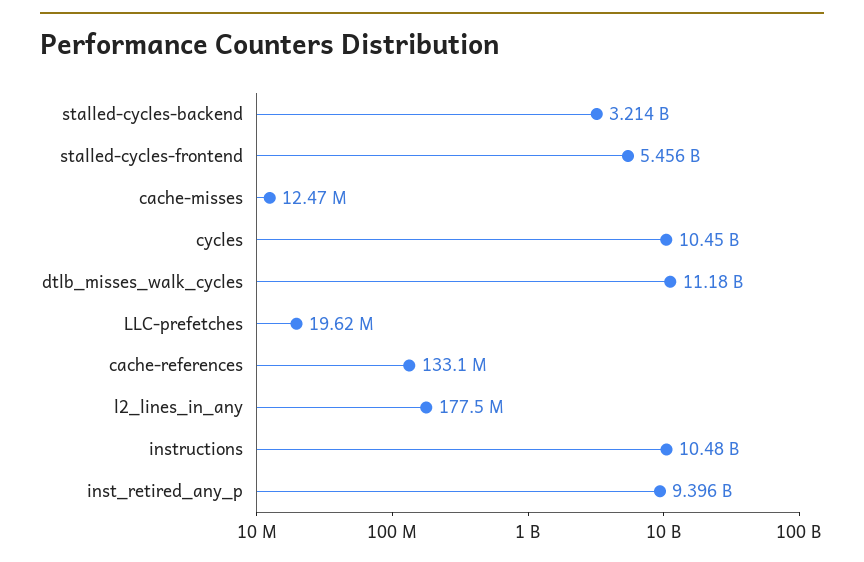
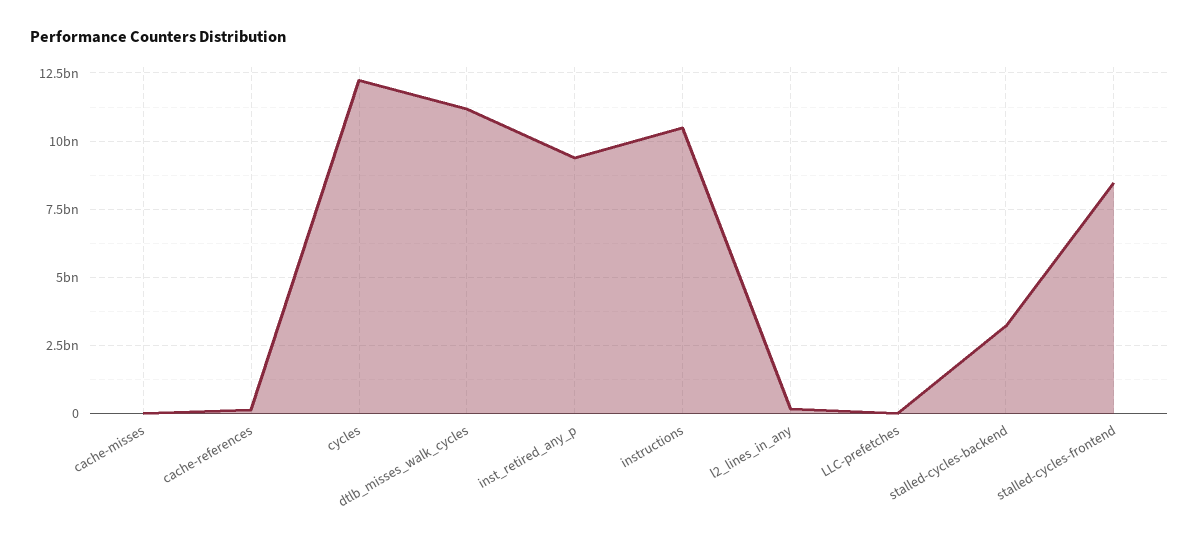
  {
    "stalled-cycles-backend": 3214000000,
-   "stalled-cycles-frontend": 5456000000,
+   "stalled-cycles-frontend": 8500000000,
    "cache-misses": 12470000,
-   "cycles": 10450000000,
+   "cycles": 12250000000,
    "dtlb_misses_walk_cycles": 11180000000,
    "LLC-prefetches": 19620000,
    "cache-references": 133100000,
    "l2_lines_in_any": 177500000,
    "instructions": 10480000000,
    "inst_retired_any_p": 9396000000
  }

